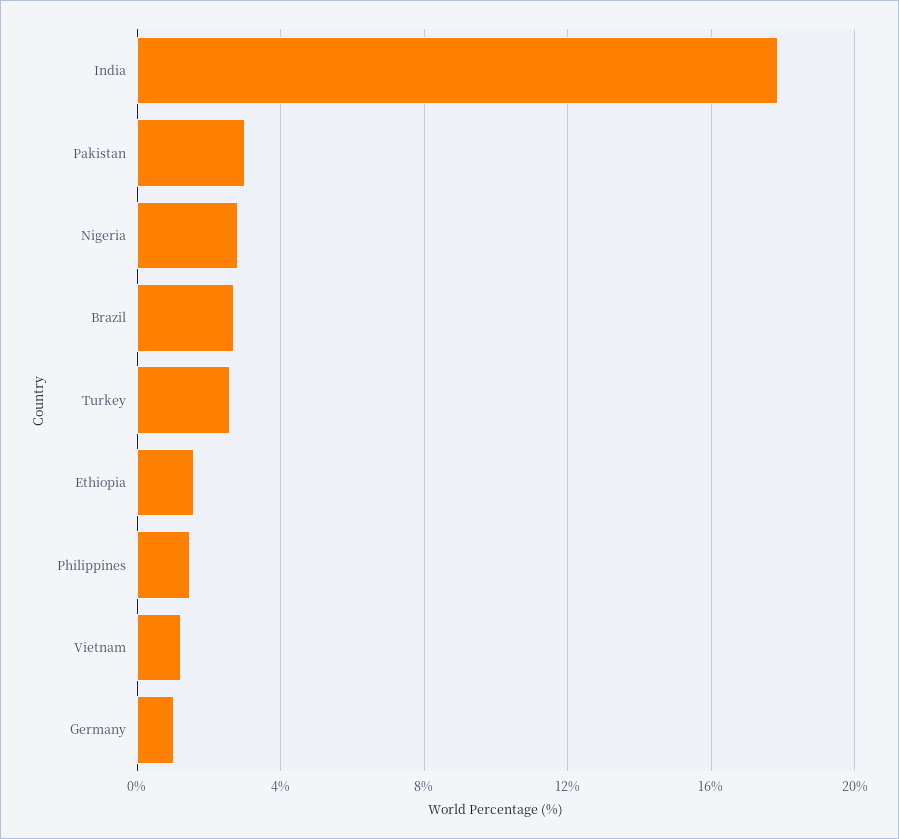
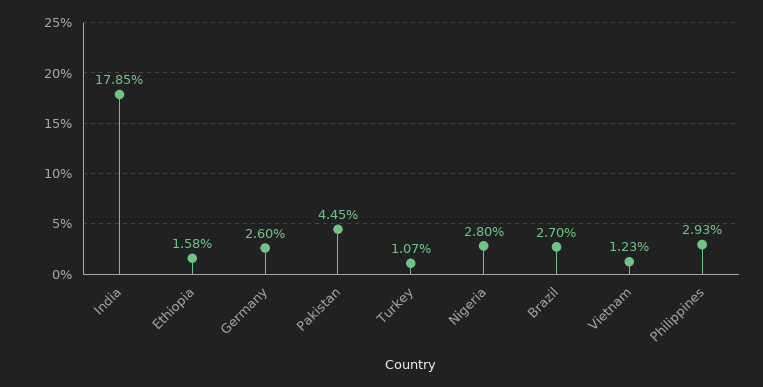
  {
    "India": 17.85,
-   "Pakistan": 3,
+   "Pakistan": 4.45,
    "Nigeria": 2.8,
    "Brazil": 2.7,
-   "Turkey": 2.5,
+   "Turkey": 1.07,
    "Ethiopia": 1.58,
-   "Philippines": 1.5,
+   "Philippines": 2.93,
    "Vietnam": 1.23,
-   "Germany": 1
+   "Germany": 2.6
  }

